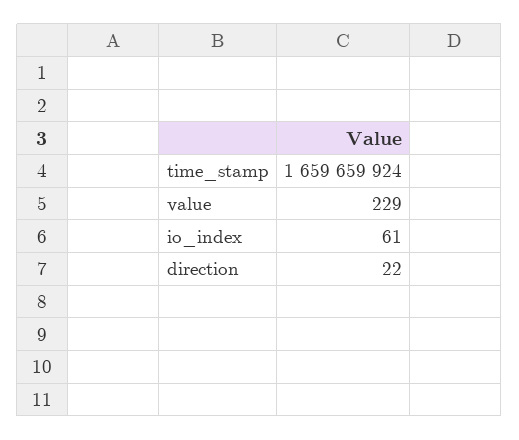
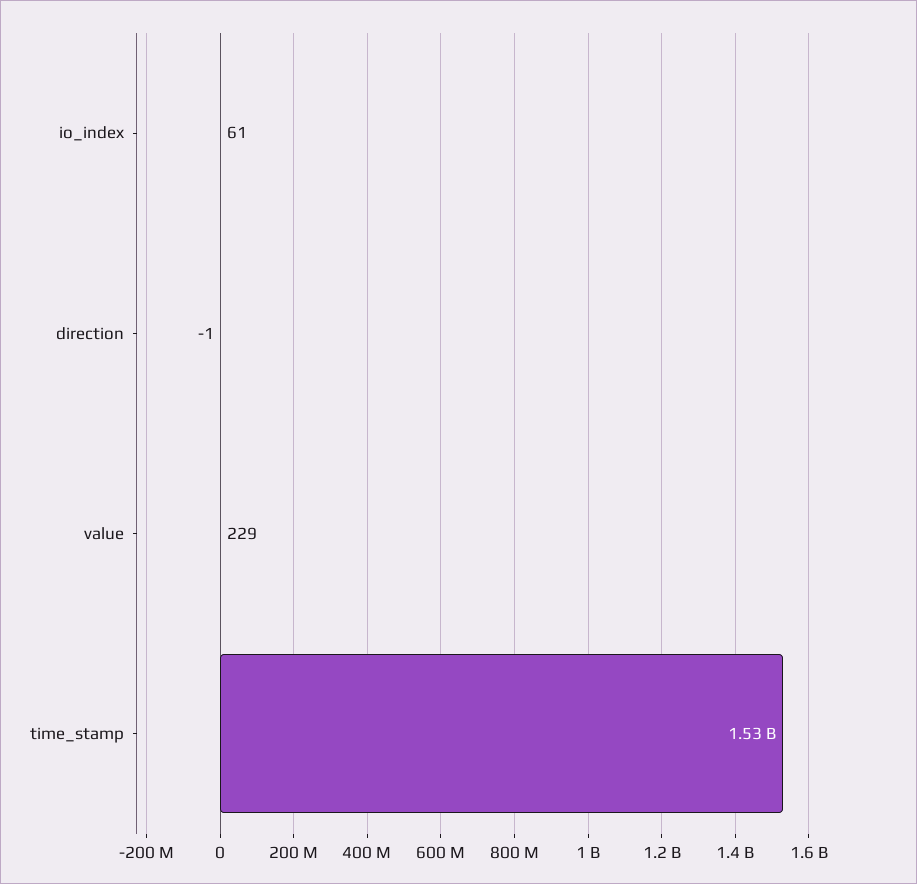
  {
-   "time_stamp": 1659659924,
+   "time_stamp": 1530000000,
    "value": 229,
    "io_index": 61,
-   "direction": 22
+   "direction": -1
  }

